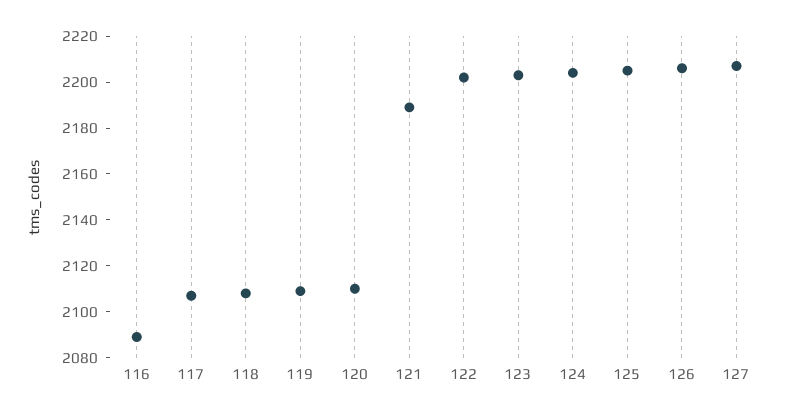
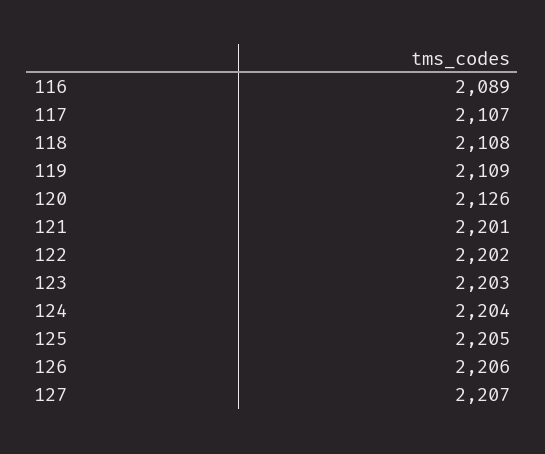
  {
    "116": 2089,
    "117": 2107,
    "118": 2108,
    "119": 2109,
-   "120": 2110,
+   "120": 2126,
-   "121": 2190,
+   "121": 2201,
    "122": 2202,
    "123": 2203,
    "124": 2204,
    "125": 2205,
    "126": 2206,
    "127": 2207
  }

